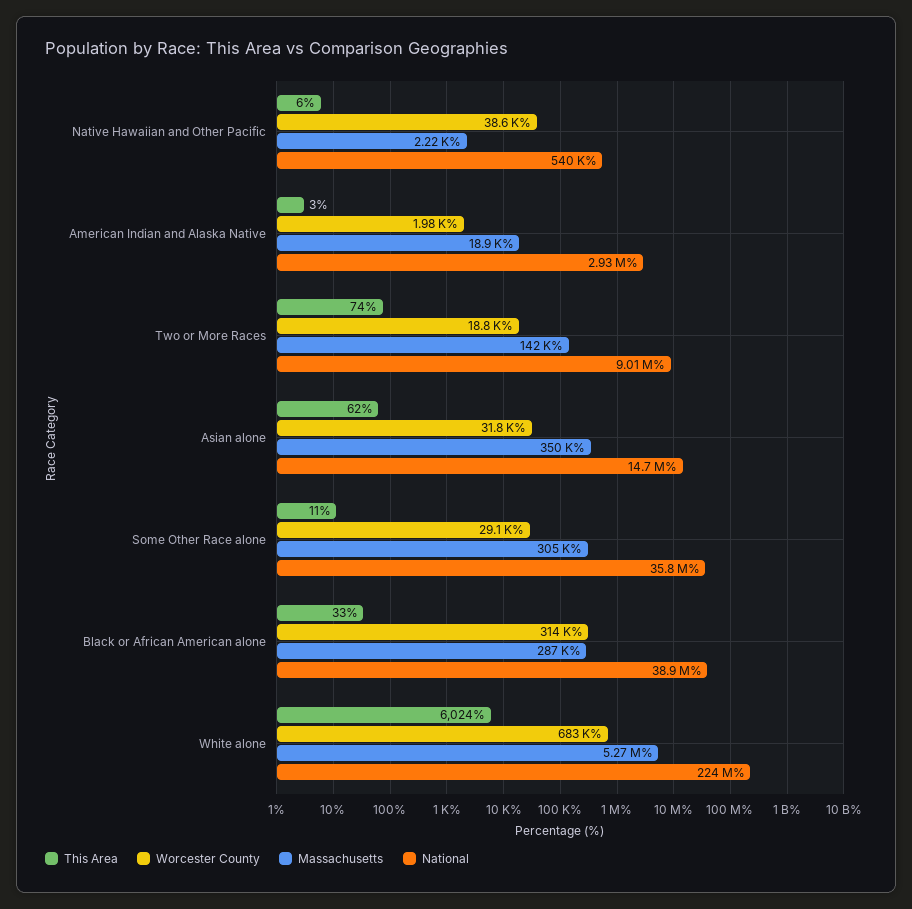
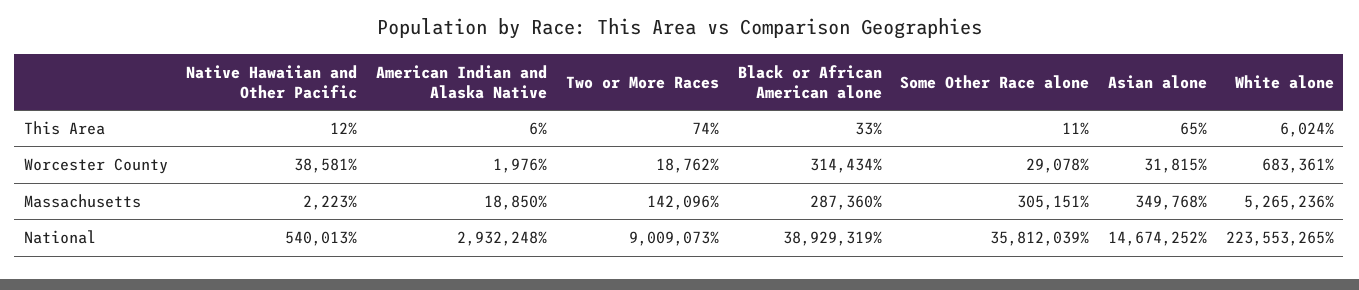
  {
    "This Area": {
-     "Native Hawaiian and Other Pacific": 6,
+     "Native Hawaiian and Other Pacific": 12,
-     "American Indian and Alaska Native": 3,
+     "American Indian and Alaska Native": 6,
      "Two or More Races": 74,
-     "Asian alone": 62,
+     "Asian alone": 65,
      "Some Other Race alone": 11,
      "Black or African American alone": 33,
      "White alone": 6024
    },
    "Worcester County": {
      "Native Hawaiian and Other Pacific": 38581,
      "American Indian and Alaska Native": 1976,
      "Two or More Races": 18762,
      "Asian alone": 31815,
      "Some Other Race alone": 29078,
      "Black or African American alone": 314434,
      "White alone": 683361
    },
    "Massachusetts": {
      "Native Hawaiian and Other Pacific": 2223,
      "American Indian and Alaska Native": 18850,
      "Two or More Races": 142096,
      "Asian alone": 349768,
      "Some Other Race alone": 305151,
      "Black or African American alone": 287360,
      "White alone": 5265236
    },
    "National": {
      "Native Hawaiian and Other Pacific": 540013,
      "American Indian and Alaska Native": 2932248,
      "Two or More Races": 9009073,
      "Asian alone": 14674252,
      "Some Other Race alone": 35812039,
      "Black or African American alone": 38929319,
      "White alone": 223553265
    }
  }

